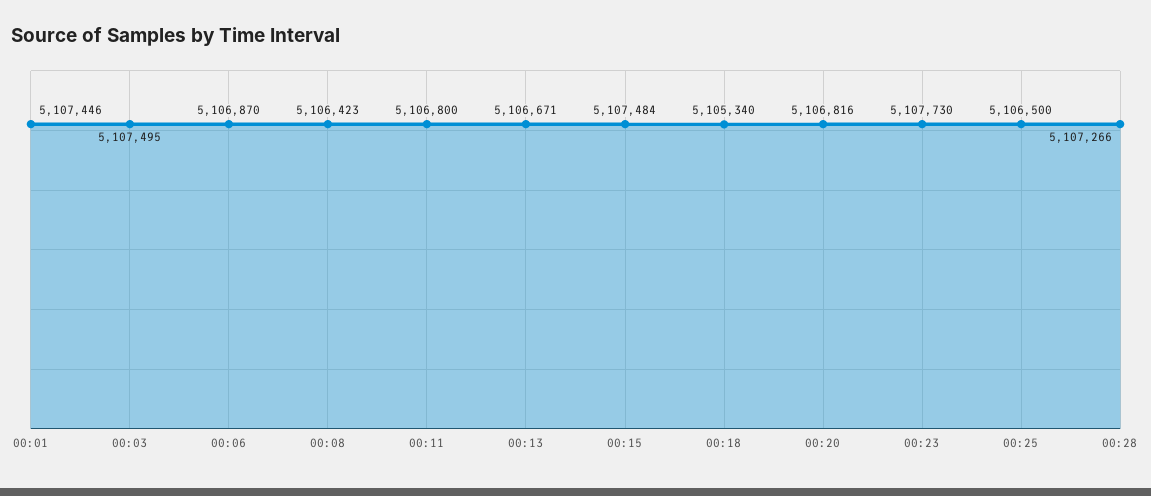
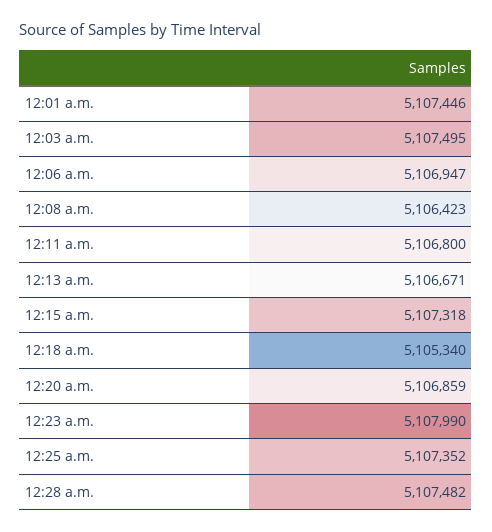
  {
    "00:01": 5107446,
    "00:03": 5107495,
-   "00:06": 5106870,
+   "00:06": 5106947,
    "00:08": 5106423,
    "00:11": 5106800,
    "00:13": 5106671,
-   "00:15": 5107484,
+   "00:15": 5107318,
    "00:18": 5105340,
-   "00:20": 5106816,
+   "00:20": 5106859,
-   "00:23": 5107730,
+   "00:23": 5107990,
-   "00:25": 5106500,
+   "00:25": 5107352,
-   "00:28": 5107266
+   "00:28": 5107482
  }

